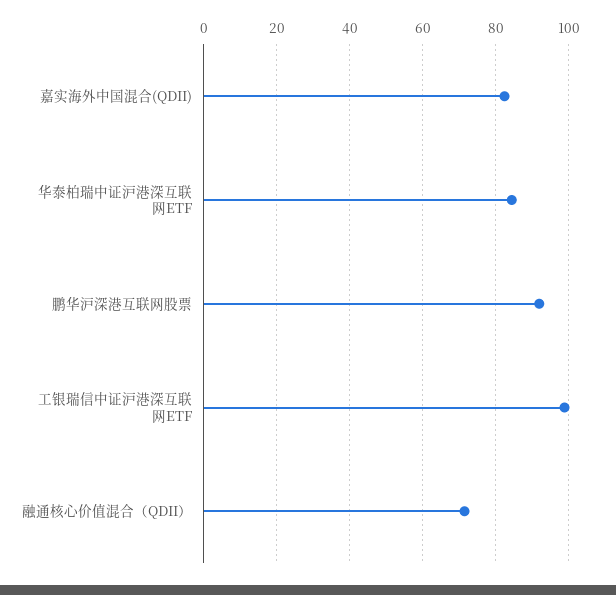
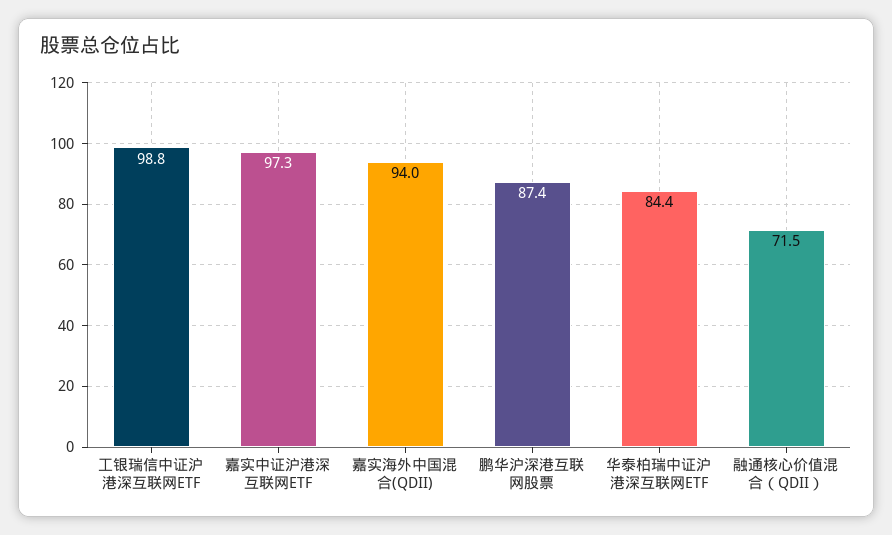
  {
-   "嘉实海外中国混合(QDII)": 82,
+   "嘉实海外中国混合(QDII)": 94,
    "华泰柏瑞中证沪港深互联网ETF": 84.4,
-   "鹏华沪深港互联网股票": 92,
+   "鹏华沪深港互联网股票": 87.4,
    "工银瑞信中证沪港深互联网ETF": 98.8,
-   "融通核心价值混合（QDII）": 71.5
+   "融通核心价值混合（QDII）": 71.5,
+   "嘉实中证沪港深互联网ETF": 97.3
  }

